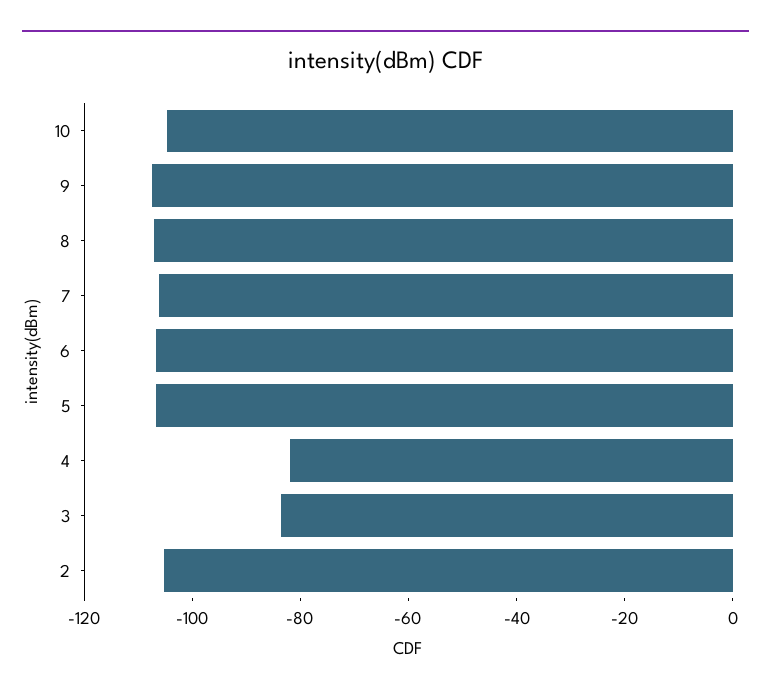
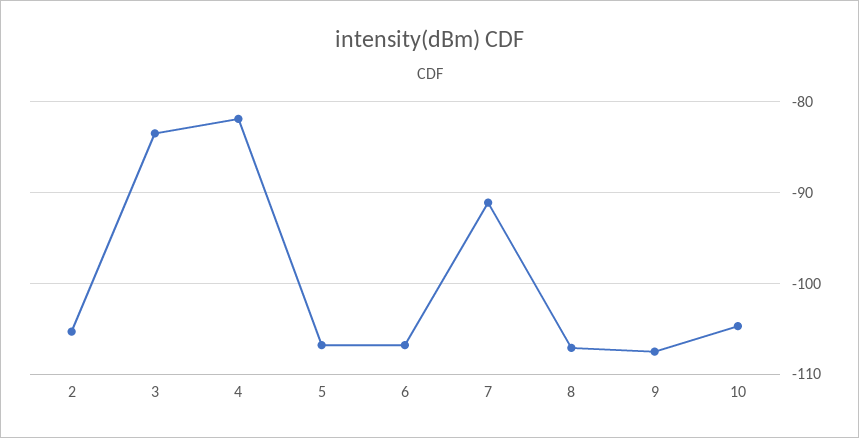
  {
    "10": -105,
    "9": -108,
    "8": -107,
-   "7": -105,
+   "7": -91,
    "6": -107,
    "5": -107,
    "4": -82,
    "3": -84,
    "2": -105
  }

